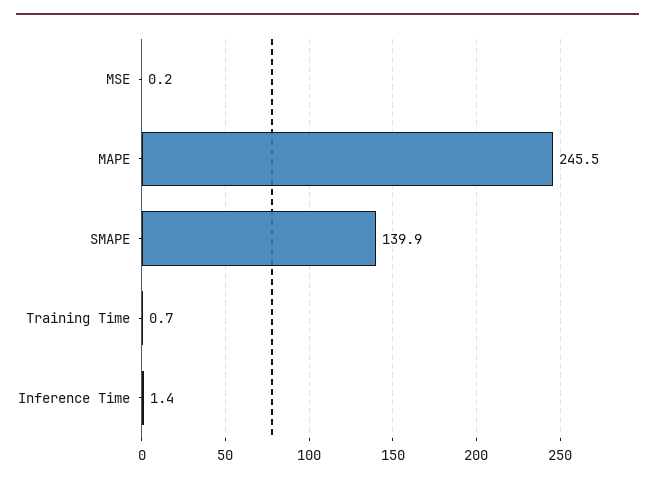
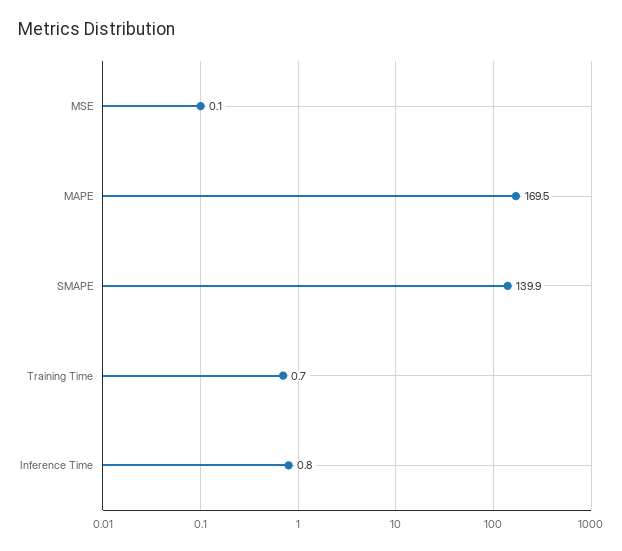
  {
-   "MSE": 0.2,
+   "MSE": 0.1,
-   "MAPE": 245.5,
+   "MAPE": 169.5,
    "SMAPE": 139.9,
    "Training Time": 0.7,
-   "Inference Time": 1.4
+   "Inference Time": 0.8
  }

